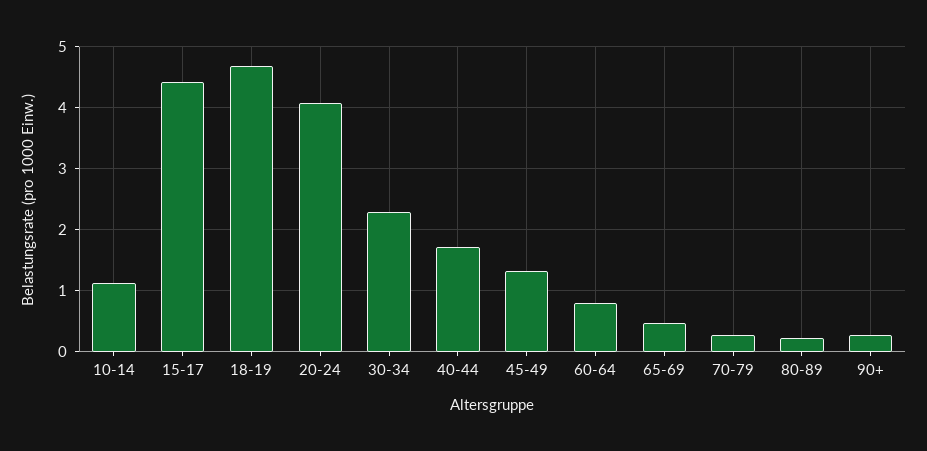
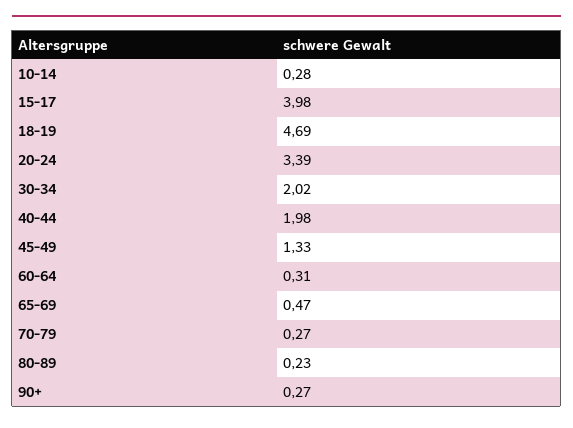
  {
-   "10-14": 1.1,
+   "10-14": 0.28,
-   "15-17": 4.4,
+   "15-17": 3.98,
    "18-19": 4.69,
-   "20-24": 4.1,
+   "20-24": 3.39,
-   "30-34": 2.3,
+   "30-34": 2.02,
-   "40-44": 1.7,
+   "40-44": 1.98,
    "45-49": 1.33,
-   "60-64": 0.8,
+   "60-64": 0.31,
    "65-69": 0.47,
    "70-79": 0.27,
    "80-89": 0.23,
    "90+": 0.27
  }

